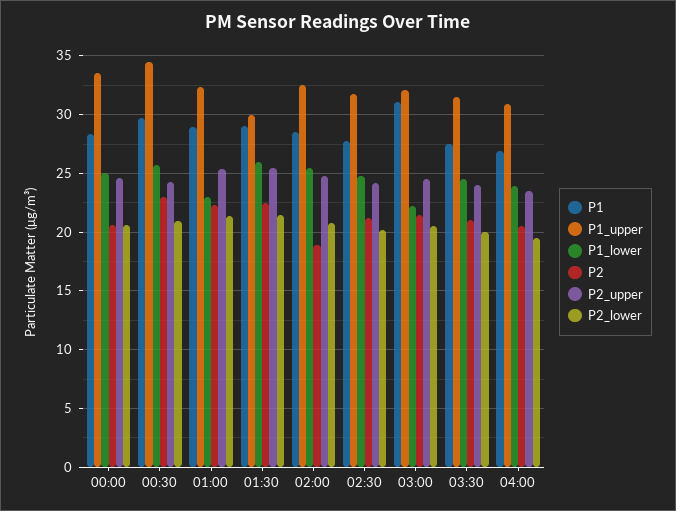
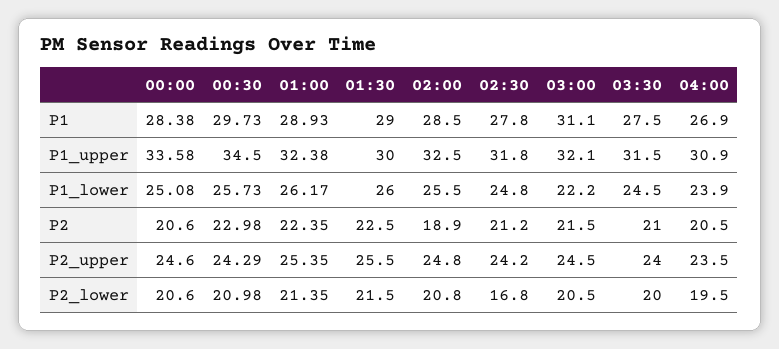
  {
    "P1": {
      "00:00": 28.38,
      "00:30": 29.73,
      "01:00": 28.93,
      "01:30": 29,
      "02:00": 28.5,
      "02:30": 27.8,
      "03:00": 31.1,
      "03:30": 27.5,
      "04:00": 26.9
    },
    "P1_upper": {
      "00:00": 33.58,
      "00:30": 34.5,
      "01:00": 32.38,
      "01:30": 30,
      "02:00": 32.5,
      "02:30": 31.8,
      "03:00": 32.1,
      "03:30": 31.5,
      "04:00": 30.9
    },
    "P1_lower": {
      "00:00": 25.08,
      "00:30": 25.73,
-     "01:00": 23,
+     "01:00": 26.17,
      "01:30": 26,
      "02:00": 25.5,
      "02:30": 24.8,
      "03:00": 22.2,
      "03:30": 24.5,
      "04:00": 23.9
    },
    "P2": {
      "00:00": 20.6,
      "00:30": 22.98,
      "01:00": 22.35,
      "01:30": 22.5,
      "02:00": 18.9,
      "02:30": 21.2,
      "03:00": 21.5,
      "03:30": 21,
      "04:00": 20.5
    },
    "P2_upper": {
      "00:00": 24.6,
      "00:30": 24.29,
      "01:00": 25.35,
      "01:30": 25.5,
      "02:00": 24.8,
      "02:30": 24.2,
      "03:00": 24.5,
      "03:30": 24,
      "04:00": 23.5
    },
    "P2_lower": {
      "00:00": 20.6,
      "00:30": 20.98,
      "01:00": 21.35,
      "01:30": 21.5,
      "02:00": 20.8,
-     "02:30": 20,
+     "02:30": 16.8,
      "03:00": 20.5,
      "03:30": 20,
      "04:00": 19.5
    }
  }

